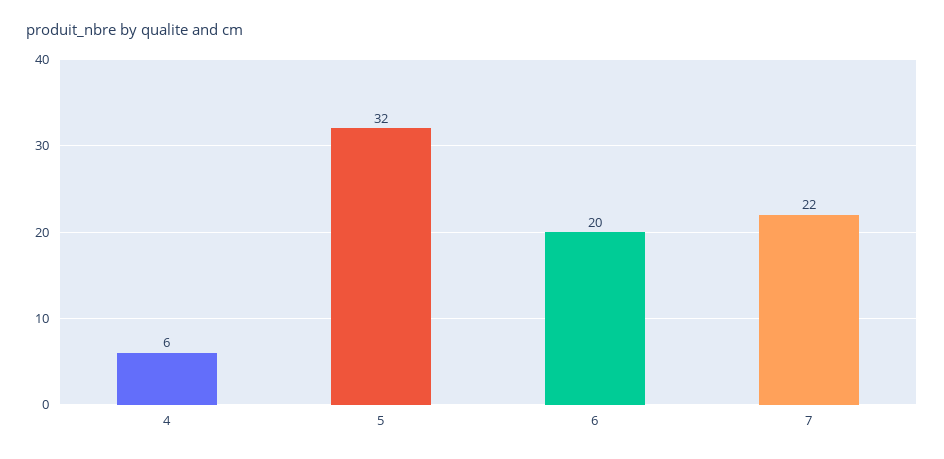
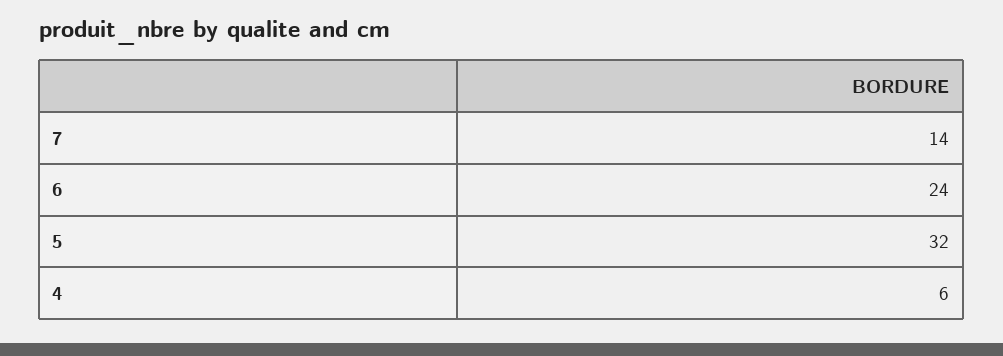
  {
    "4": 6,
    "5": 32,
-   "6": 20,
+   "6": 24,
-   "7": 22
+   "7": 14
  }

